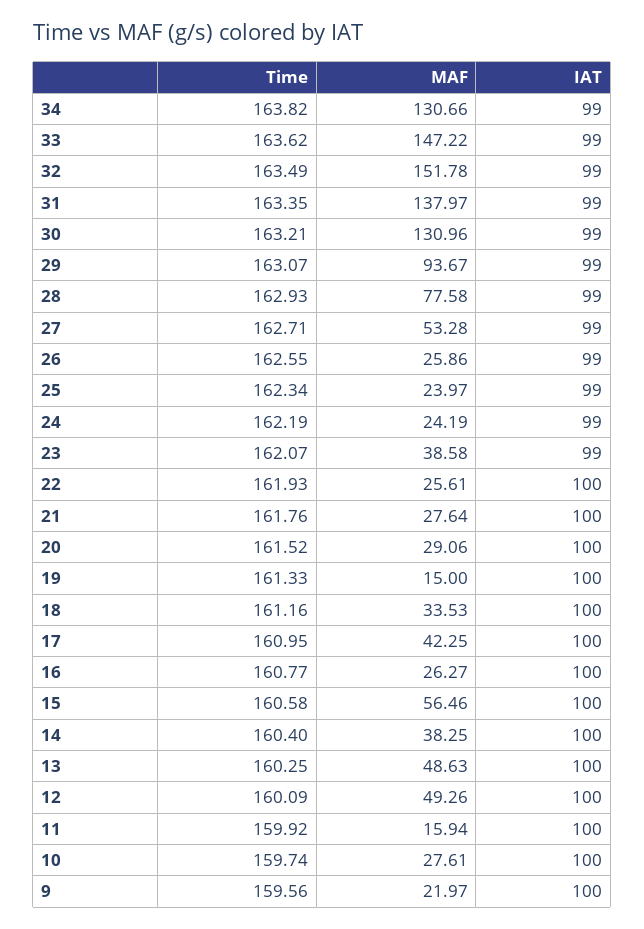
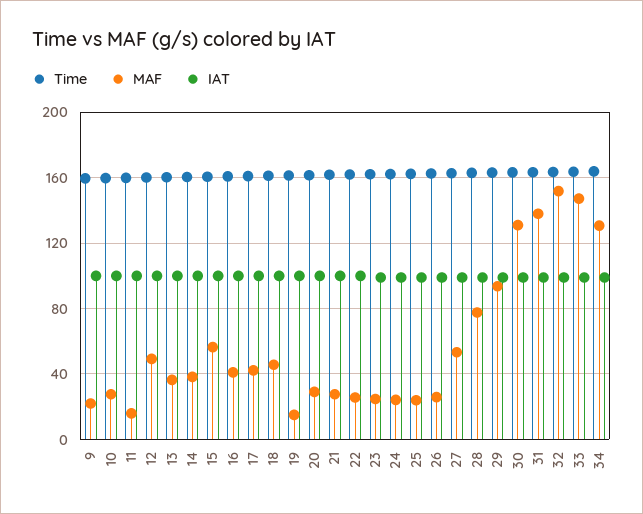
  {
    "Time": {
      "34": 163.82,
      "33": 163.62,
      "32": 163.49,
      "31": 163.35,
      "30": 163.21,
      "29": 163.07,
      "28": 162.93,
      "27": 162.71,
      "26": 162.55,
      "25": 162.34,
      "24": 162.19,
      "23": 162.07,
      "22": 161.93,
      "21": 161.76,
      "20": 161.52,
      "19": 161.33,
      "18": 161.16,
      "17": 160.95,
      "16": 160.77,
      "15": 160.58,
      "14": 160.4,
      "13": 160.25,
      "12": 160.09,
      "11": 159.92,
      "10": 159.74,
      "9": 159.56
    },
    "MAF": {
      "34": 130.66,
      "33": 147.22,
      "32": 151.78,
      "31": 137.97,
      "30": 130.96,
      "29": 93.67,
      "28": 77.58,
      "27": 53.28,
      "26": 25.86,
      "25": 23.97,
      "24": 24.19,
-     "23": 38.58,
+     "23": 25,
      "22": 25.61,
      "21": 27.64,
      "20": 29.06,
      "19": 15,
-     "18": 33.53,
+     "18": 45,
      "17": 42.25,
-     "16": 26.27,
+     "16": 40,
      "15": 56.46,
      "14": 38.25,
-     "13": 48.63,
+     "13": 35,
      "12": 49.26,
      "11": 15.94,
      "10": 27.61,
      "9": 21.97
    },
    "IAT": {
      "34": 99,
      "33": 99,
      "32": 99,
      "31": 99,
      "30": 99,
      "29": 99,
      "28": 99,
      "27": 99,
      "26": 99,
      "25": 99,
      "24": 99,
      "23": 99,
      "22": 100,
      "21": 100,
      "20": 100,
      "19": 100,
      "18": 100,
      "17": 100,
      "16": 100,
      "15": 100,
      "14": 100,
      "13": 100,
      "12": 100,
      "11": 100,
      "10": 100,
      "9": 100
    }
  }

